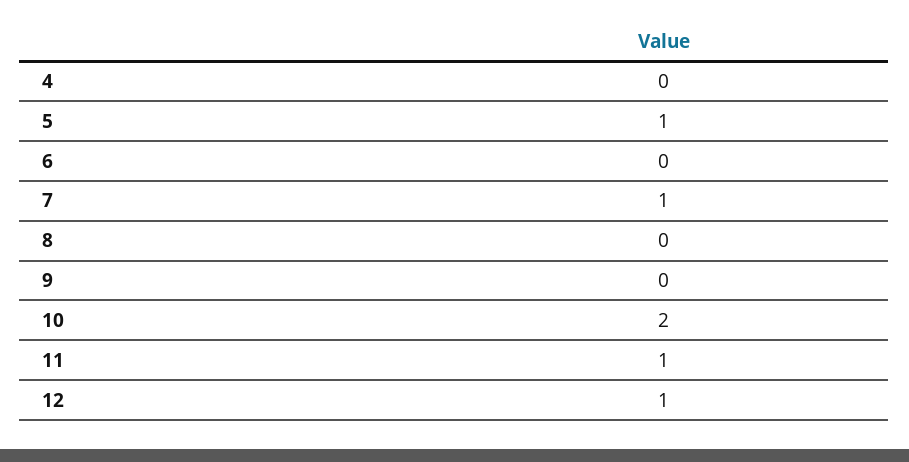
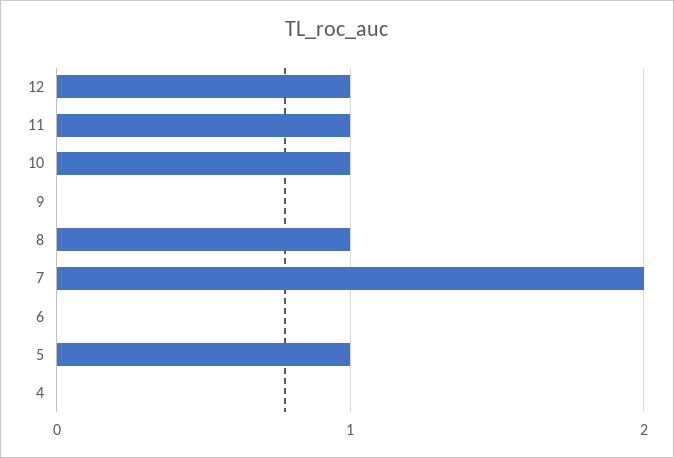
  {
    "4": 0,
    "5": 1,
    "6": 0,
-   "7": 1,
+   "7": 2,
-   "8": 0,
+   "8": 1,
    "9": 0,
-   "10": 2,
+   "10": 1,
    "11": 1,
    "12": 1
  }

